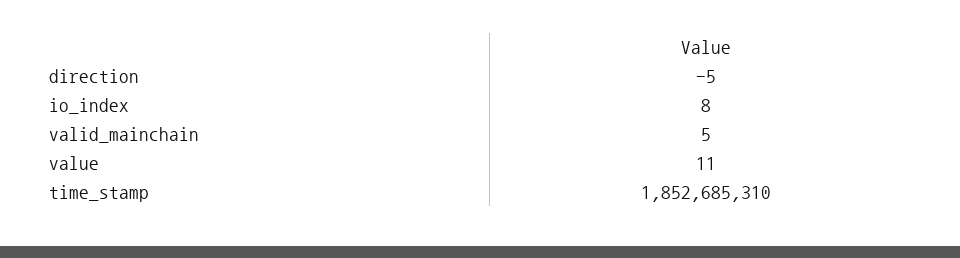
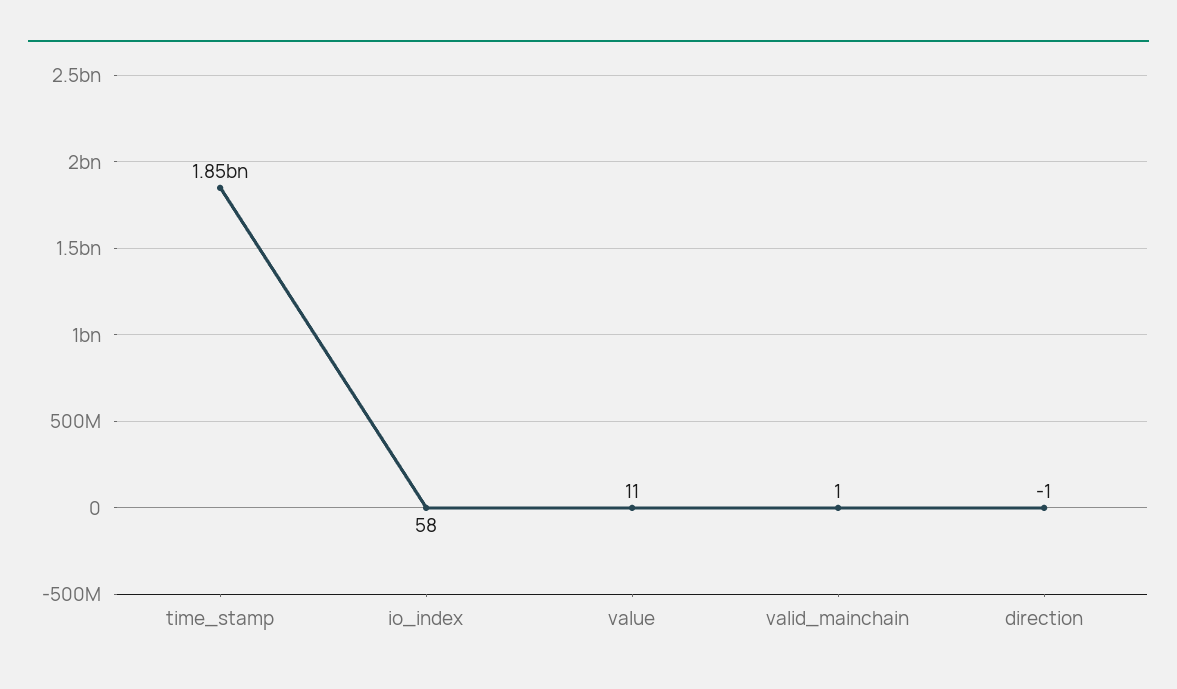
  {
-   "direction": -5,
+   "direction": -1,
-   "io_index": 8,
+   "io_index": 58,
-   "valid_mainchain": 5,
+   "valid_mainchain": 1,
    "value": 11,
    "time_stamp": 1852685310
  }

